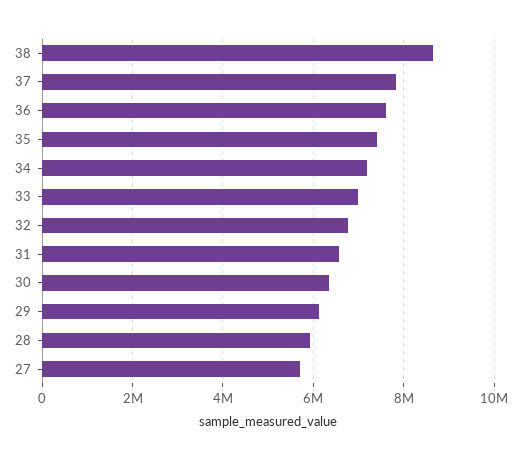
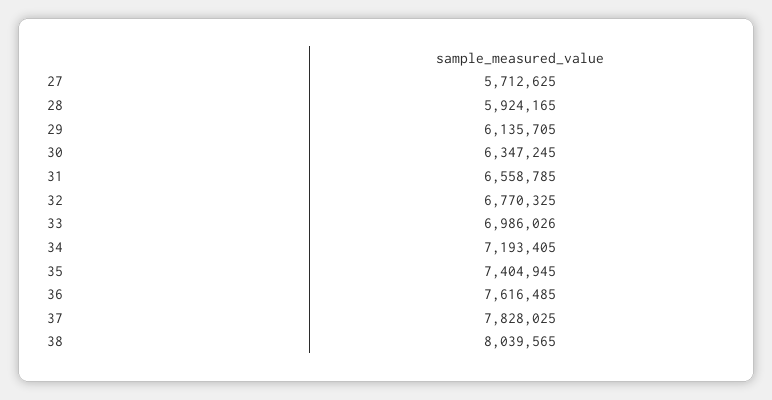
  {
-   "38": 8600000,
+   "38": 8039565,
    "37": 7828025,
    "36": 7616485,
    "35": 7404945,
    "34": 7193405,
    "33": 6986026,
    "32": 6770325,
    "31": 6558785,
    "30": 6347245,
    "29": 6135705,
    "28": 5924165,
    "27": 5712625
  }

